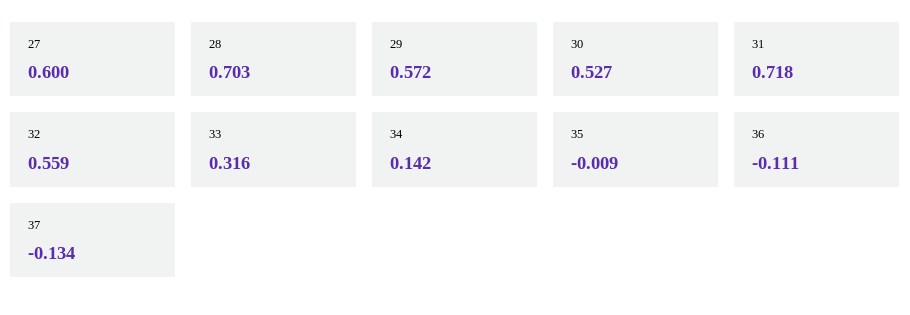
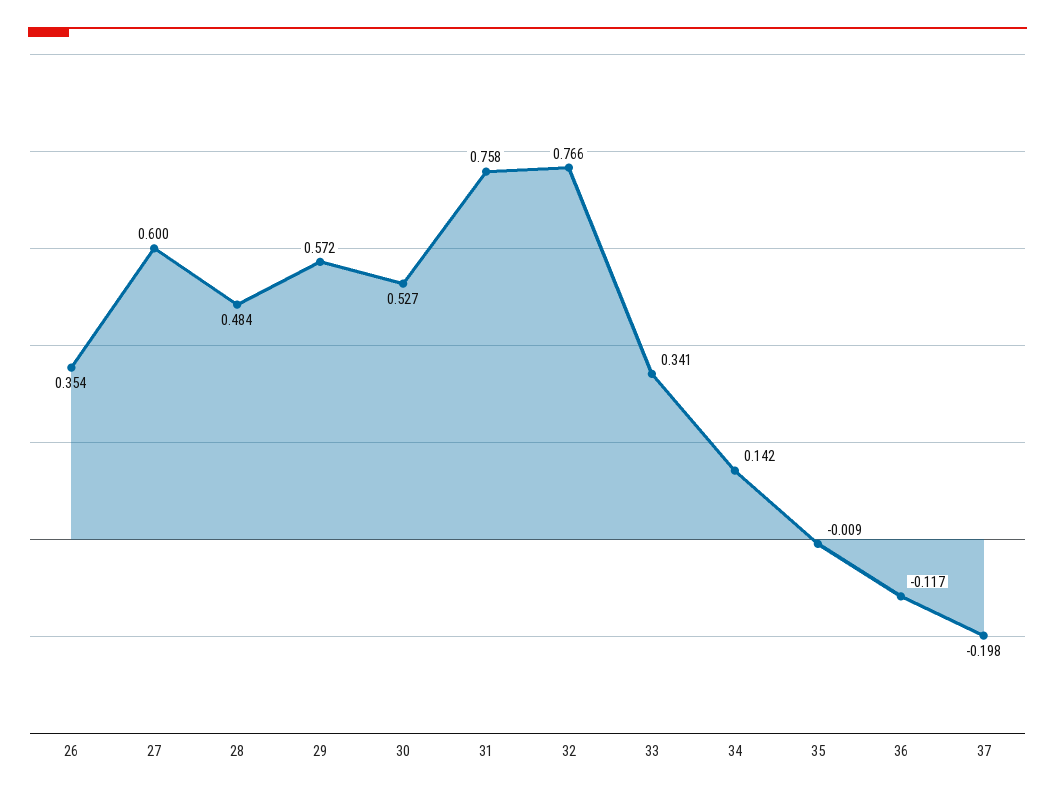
  {
    "27": 0.6,
-   "28": 0.703,
+   "28": 0.484,
    "29": 0.572,
    "30": 0.527,
-   "31": 0.718,
+   "31": 0.758,
-   "32": 0.559,
+   "32": 0.766,
-   "33": 0.316,
+   "33": 0.341,
    "34": 0.142,
    "35": -0.009,
-   "36": -0.111,
+   "36": -0.117,
-   "37": -0.134
+   "37": -0.198,
+   "26": 0.354
  }

